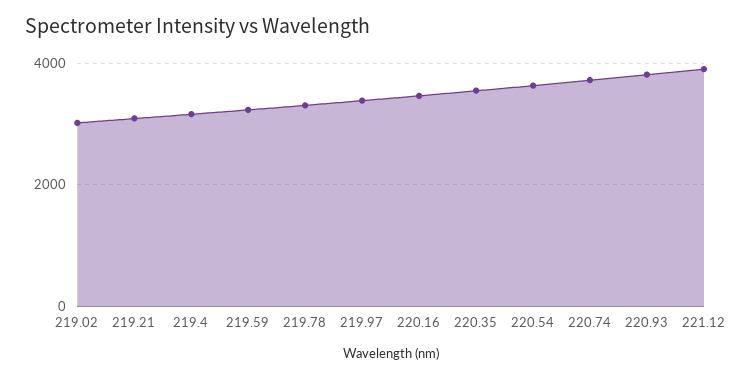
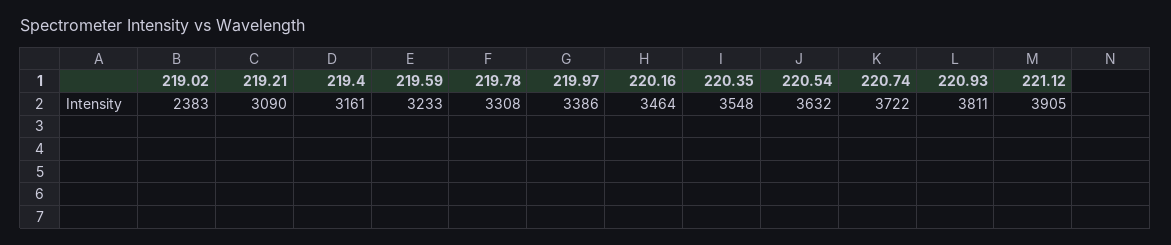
  {
-   "219.02": 3000,
+   "219.02": 2383,
    "219.21": 3090,
    "219.4": 3161,
    "219.59": 3233,
    "219.78": 3308,
    "219.97": 3386,
    "220.16": 3464,
    "220.35": 3548,
    "220.54": 3632,
    "220.74": 3722,
    "220.93": 3811,
    "221.12": 3905
  }

